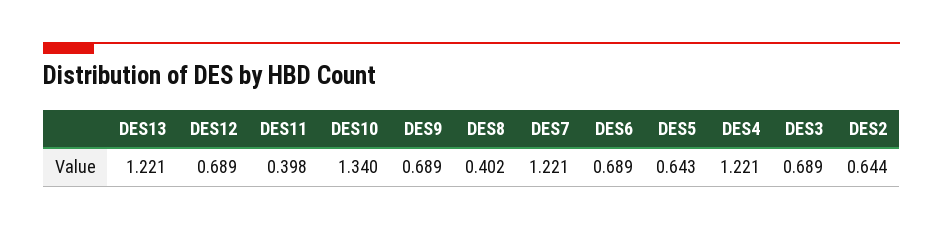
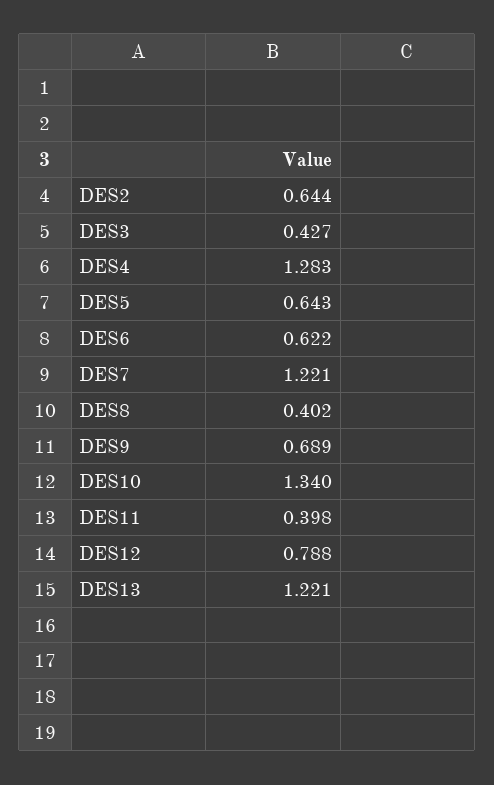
  {
    "DES13": 1.221,
-   "DES12": 0.689,
+   "DES12": 0.788,
    "DES11": 0.398,
    "DES10": 1.34,
    "DES9": 0.689,
    "DES8": 0.402,
    "DES7": 1.221,
-   "DES6": 0.689,
+   "DES6": 0.622,
    "DES5": 0.643,
-   "DES4": 1.221,
+   "DES4": 1.283,
-   "DES3": 0.689,
+   "DES3": 0.427,
    "DES2": 0.644
  }

